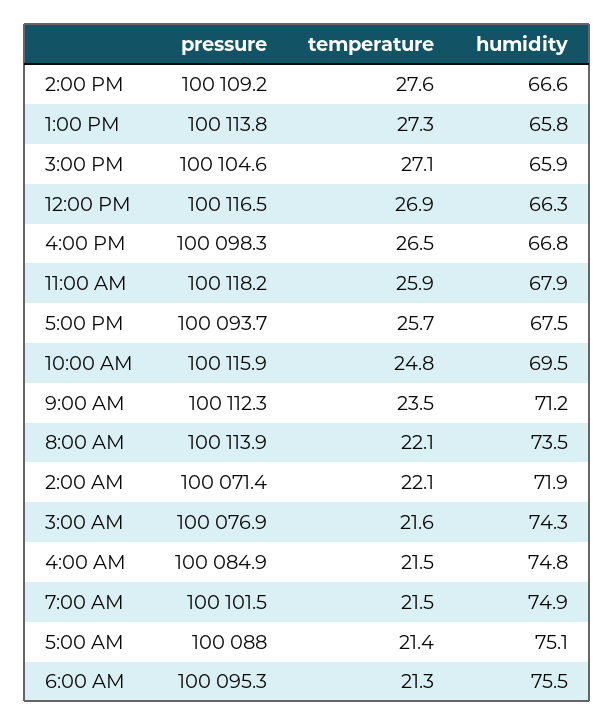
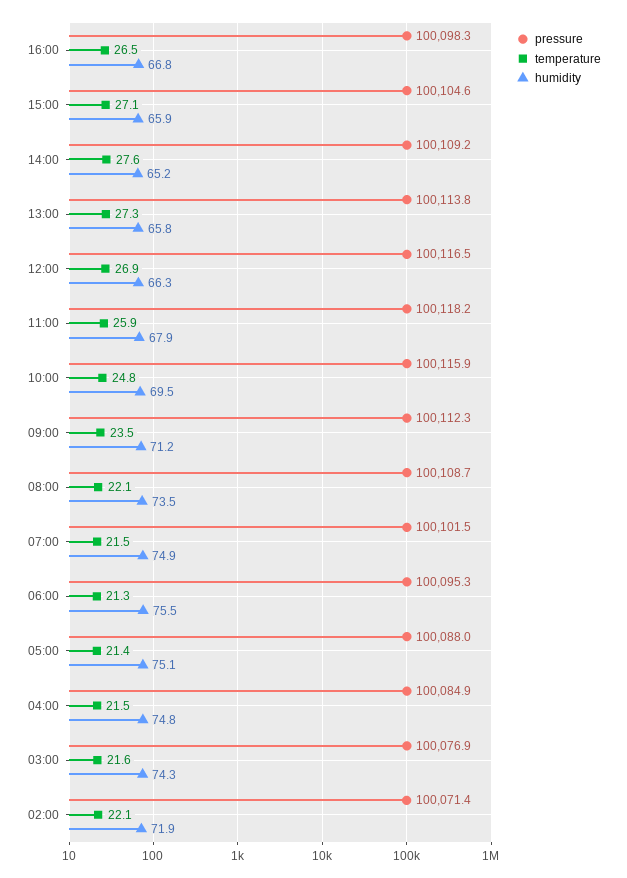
  {
    "pressure": {
      "2:00 PM": 100109.2,
      "1:00 PM": 100113.8,
      "3:00 PM": 100104.6,
      "12:00 PM": 100116.5,
      "4:00 PM": 100098.3,
      "11:00 AM": 100118.2,
-     "5:00 PM": 100093.7,
      "10:00 AM": 100115.9,
      "9:00 AM": 100112.3,
-     "8:00 AM": 100113.9,
+     "8:00 AM": 100108.7,
      "2:00 AM": 100071.4,
      "3:00 AM": 100076.9,
      "4:00 AM": 100084.9,
      "7:00 AM": 100101.5,
      "5:00 AM": 100088,
      "6:00 AM": 100095.3
    },
    "temperature": {
      "2:00 PM": 27.6,
      "1:00 PM": 27.3,
      "3:00 PM": 27.1,
      "12:00 PM": 26.9,
      "4:00 PM": 26.5,
      "11:00 AM": 25.9,
-     "5:00 PM": 25.7,
      "10:00 AM": 24.8,
      "9:00 AM": 23.5,
      "8:00 AM": 22.1,
      "2:00 AM": 22.1,
      "3:00 AM": 21.6,
      "4:00 AM": 21.5,
      "7:00 AM": 21.5,
      "5:00 AM": 21.4,
      "6:00 AM": 21.3
    },
    "humidity": {
-     "2:00 PM": 66.6,
+     "2:00 PM": 65.2,
      "1:00 PM": 65.8,
      "3:00 PM": 65.9,
      "12:00 PM": 66.3,
      "4:00 PM": 66.8,
      "11:00 AM": 67.9,
-     "5:00 PM": 67.5,
      "10:00 AM": 69.5,
      "9:00 AM": 71.2,
      "8:00 AM": 73.5,
      "2:00 AM": 71.9,
      "3:00 AM": 74.3,
      "4:00 AM": 74.8,
      "7:00 AM": 74.9,
      "5:00 AM": 75.1,
      "6:00 AM": 75.5
    }
  }

